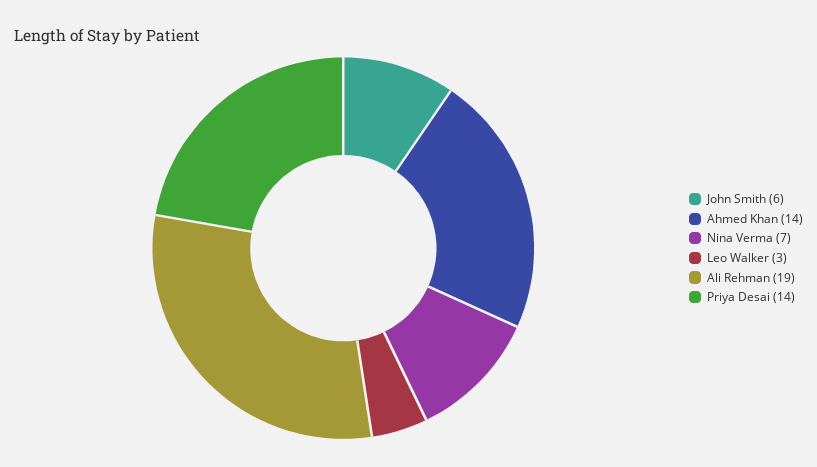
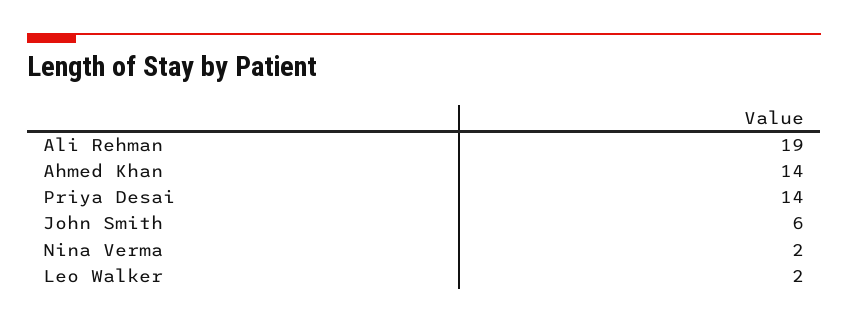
  {
    "John Smith": 6,
    "Ahmed Khan": 14,
-   "Nina Verma": 7,
+   "Nina Verma": 2,
-   "Leo Walker": 3,
+   "Leo Walker": 2,
    "Ali Rehman": 19,
    "Priya Desai": 14
  }

